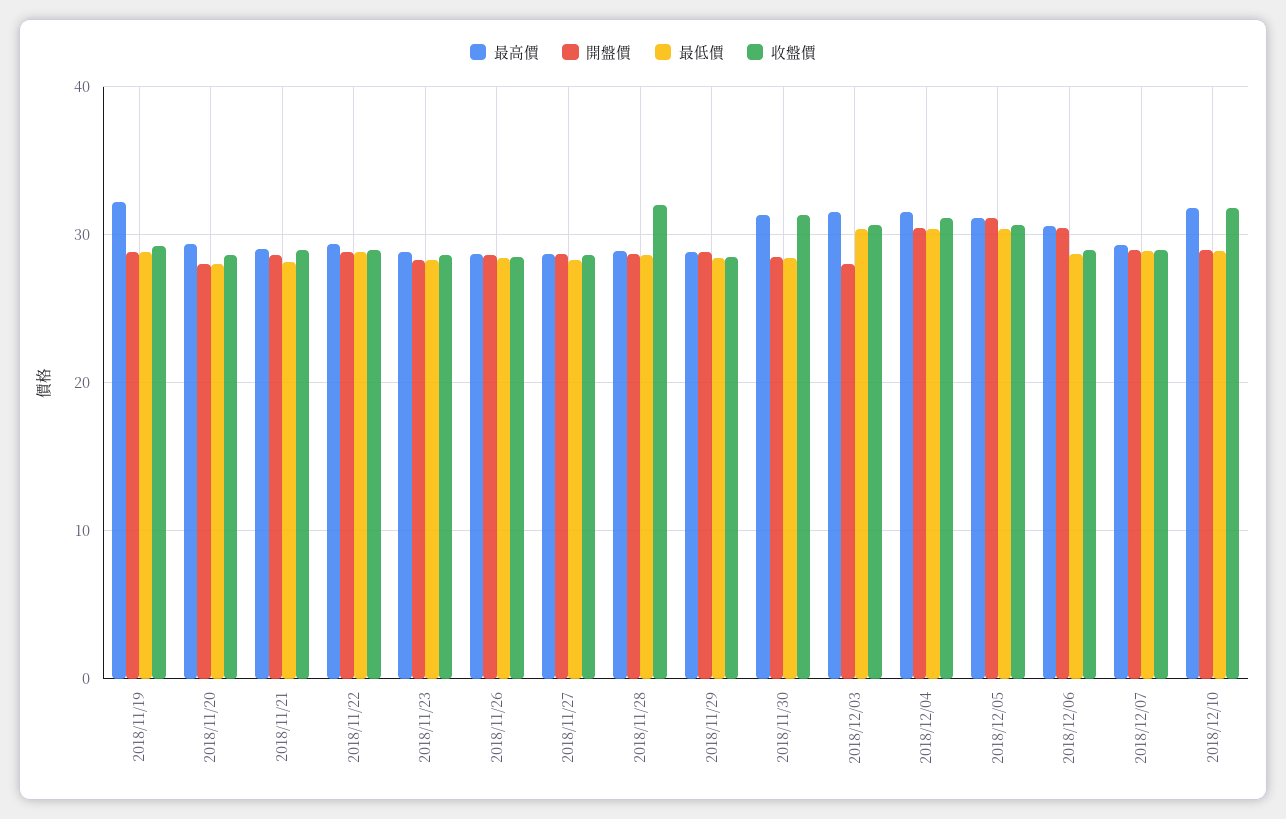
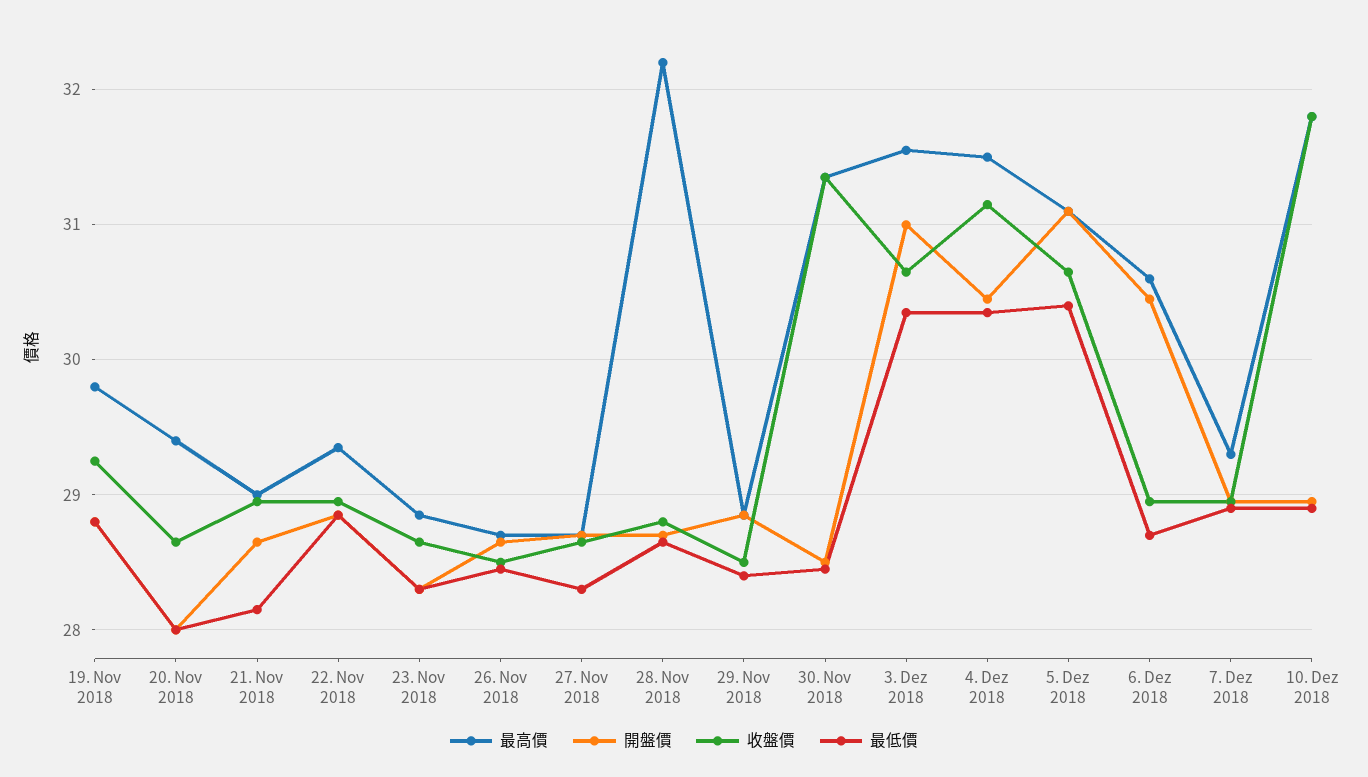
  {
    "最高價": {
-     "2018/11/19": 32,
+     "2018/11/19": 29.8,
      "2018/11/20": 29.4,
      "2018/11/21": 29,
      "2018/11/22": 29.4,
      "2018/11/23": 28.9,
      "2018/11/26": 28.7,
      "2018/11/27": 28.7,
-     "2018/11/28": 29,
+     "2018/11/28": 32.2,
      "2018/11/29": 28.9,
      "2018/11/30": 31.4,
      "2018/12/03": 31.6,
      "2018/12/04": 31.5,
      "2018/12/05": 31.1,
      "2018/12/06": 30.6,
      "2018/12/07": 29.3,
      "2018/12/10": 31.8
    },
    "開盤價": {
      "2018/11/19": 28.8,
      "2018/11/20": 28,
      "2018/11/21": 28.7,
      "2018/11/22": 28.9,
      "2018/11/23": 28.3,
      "2018/11/26": 28.7,
      "2018/11/27": 28.7,
      "2018/11/28": 28.7,
      "2018/11/29": 28.9,
      "2018/11/30": 28.5,
-     "2018/12/03": 28,
+     "2018/12/03": 31,
      "2018/12/04": 30.5,
      "2018/12/05": 31.1,
      "2018/12/06": 30.5,
      "2018/12/07": 29,
      "2018/12/10": 29
    },
    "最低價": {
      "2018/11/19": 28.8,
      "2018/11/20": 28,
      "2018/11/21": 28.2,
      "2018/11/22": 28.9,
      "2018/11/23": 28.3,
      "2018/11/26": 28.5,
      "2018/11/27": 28.3,
      "2018/11/28": 28.7,
      "2018/11/29": 28.4,
      "2018/11/30": 28.5,
      "2018/12/03": 30.4,
      "2018/12/04": 30.4,
      "2018/12/05": 30.4,
      "2018/12/06": 28.7,
      "2018/12/07": 28.9,
      "2018/12/10": 28.9
    },
    "收盤價": {
      "2018/11/19": 29.3,
      "2018/11/20": 28.7,
      "2018/11/21": 29,
      "2018/11/22": 29,
      "2018/11/23": 28.7,
      "2018/11/26": 28.5,
      "2018/11/27": 28.7,
-     "2018/11/28": 32,
+     "2018/11/28": 28.8,
      "2018/11/29": 28.5,
      "2018/11/30": 31.4,
      "2018/12/03": 30.7,
      "2018/12/04": 31.2,
      "2018/12/05": 30.7,
      "2018/12/06": 29,
      "2018/12/07": 29,
      "2018/12/10": 31.8
    }
  }

